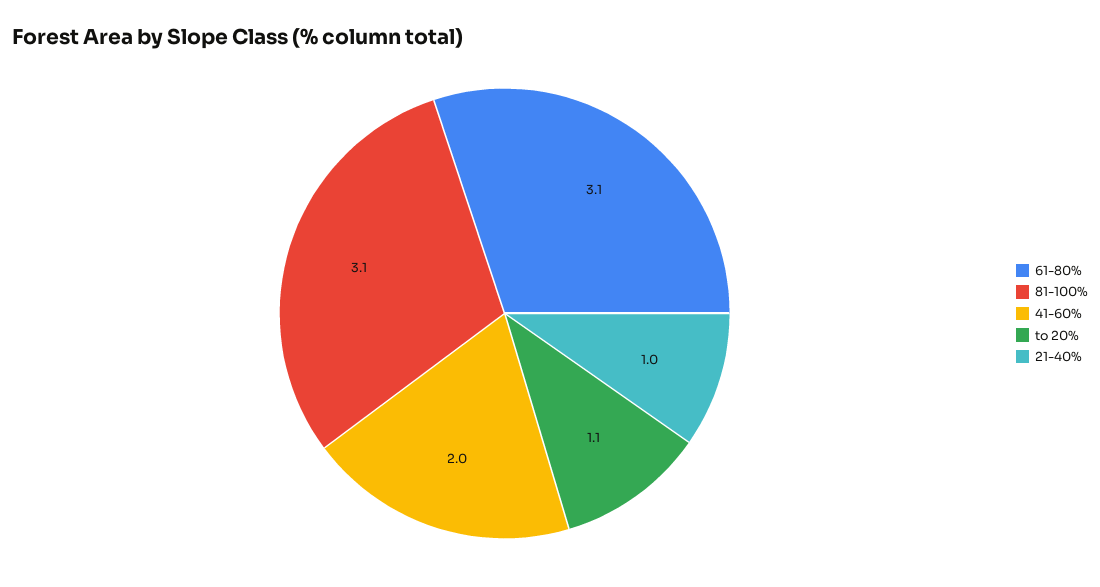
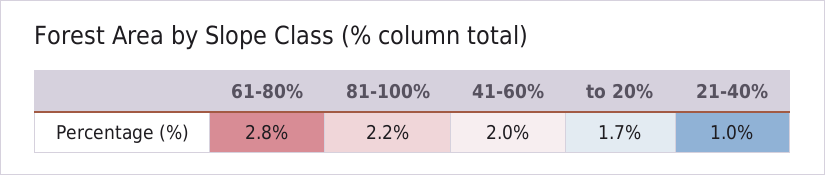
  {
-   "61-80%": 3.1,
+   "61-80%": 2.8,
-   "81-100%": 3.1,
+   "81-100%": 2.2,
    "41-60%": 2,
-   "to 20%": 1.1,
+   "to 20%": 1.7,
    "21-40%": 1
  }

